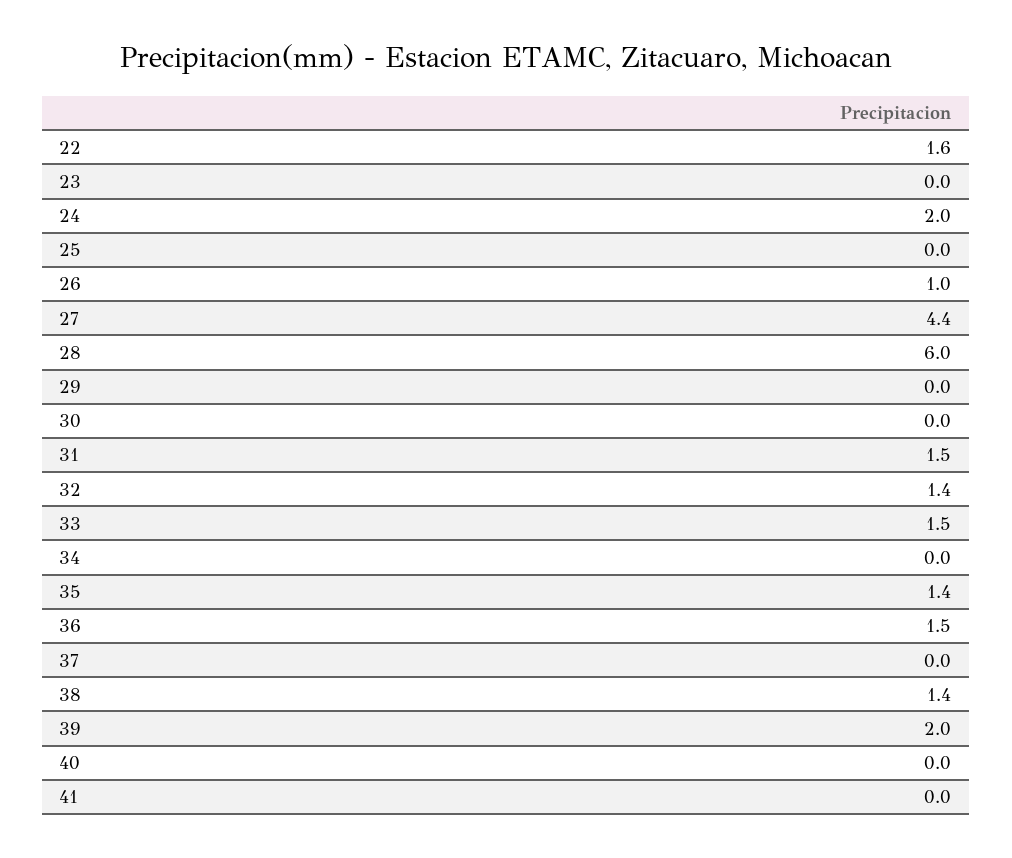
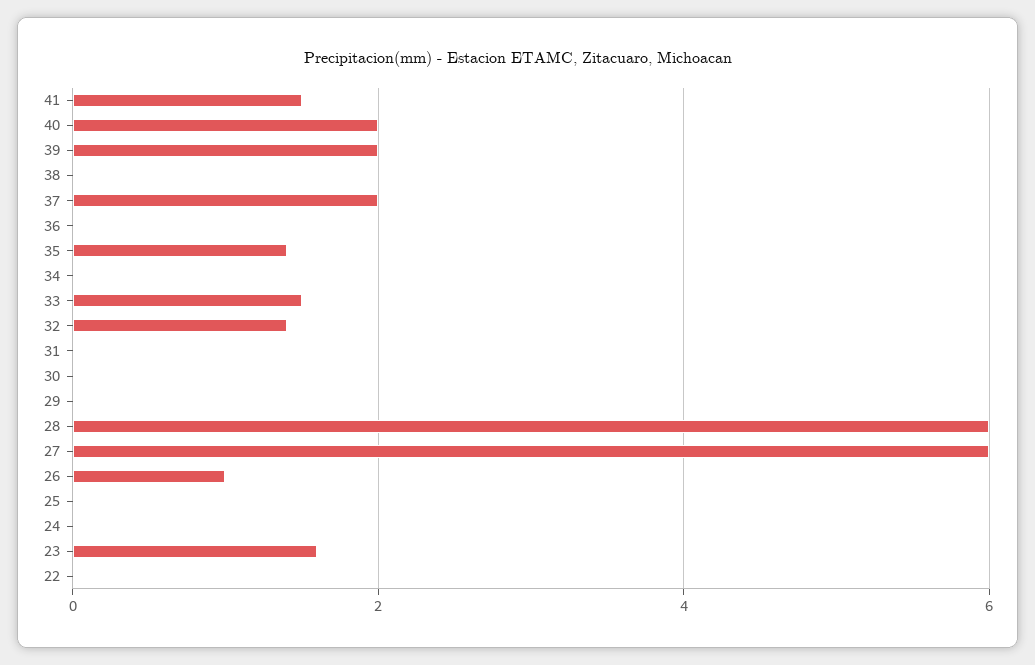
  {
-   "22": 1.6,
+   "22": 0,
-   "23": 0,
+   "23": 1.5,
-   "24": 2,
+   "24": 0,
    "25": 0,
    "26": 1,
-   "27": 4.4,
+   "27": 6,
    "28": 6,
    "29": 0,
    "30": 0,
-   "31": 1.5,
+   "31": 0,
    "32": 1.4,
    "33": 1.5,
    "34": 0,
    "35": 1.4,
-   "36": 1.5,
+   "36": 0,
-   "37": 0,
+   "37": 2,
-   "38": 1.4,
+   "38": 0,
    "39": 2,
-   "40": 0,
+   "40": 2,
-   "41": 0
+   "41": 1.5
  }

